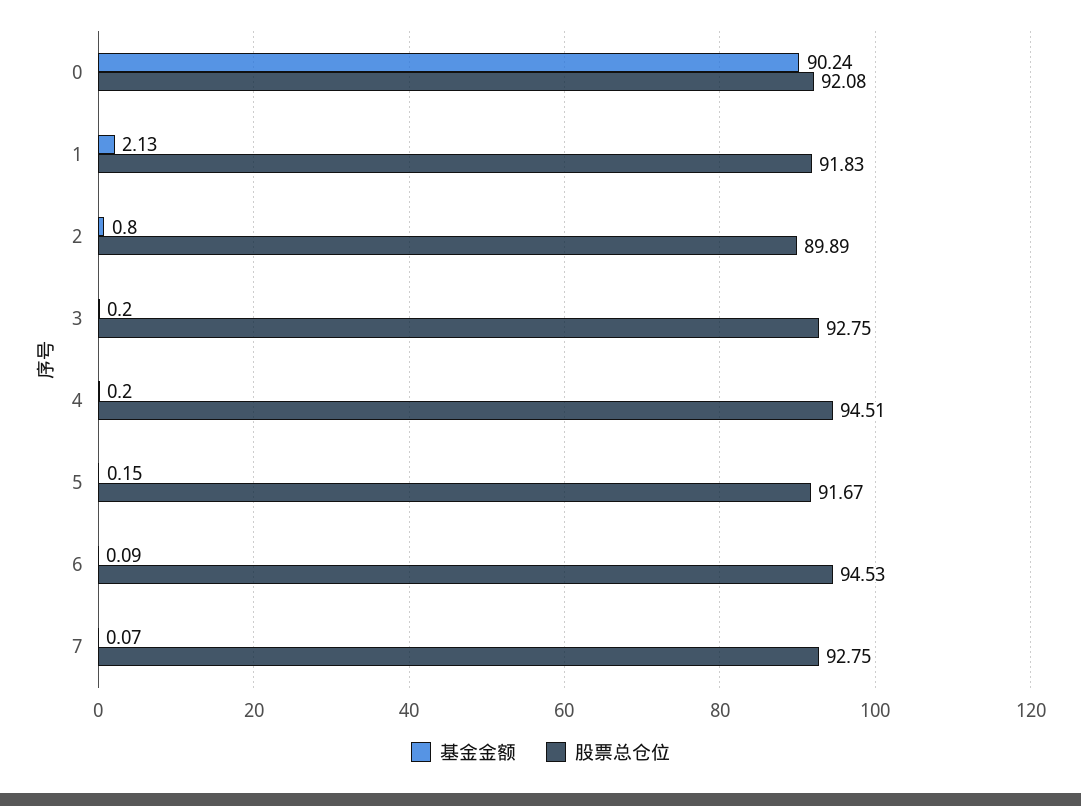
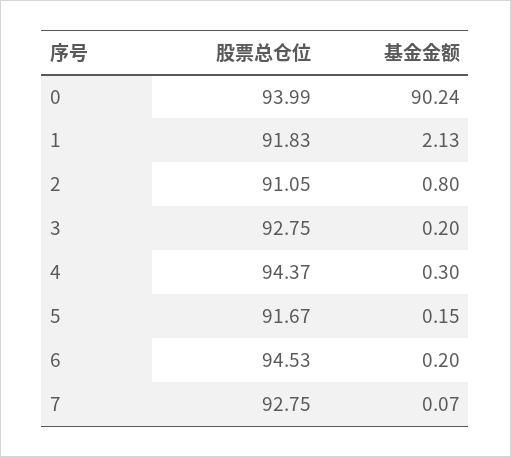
  {
    "基金金额": {
      "0": 90.24,
      "1": 2.13,
      "2": 0.8,
      "3": 0.2,
-     "4": 0.2,
+     "4": 0.3,
      "5": 0.15,
-     "6": 0.09,
+     "6": 0.2,
      "7": 0.07
    },
    "股票总仓位": {
-     "0": 92.08,
+     "0": 93.99,
      "1": 91.83,
-     "2": 89.89,
+     "2": 91.05,
      "3": 92.75,
-     "4": 94.51,
+     "4": 94.37,
      "5": 91.67,
      "6": 94.53,
      "7": 92.75
    }
  }

